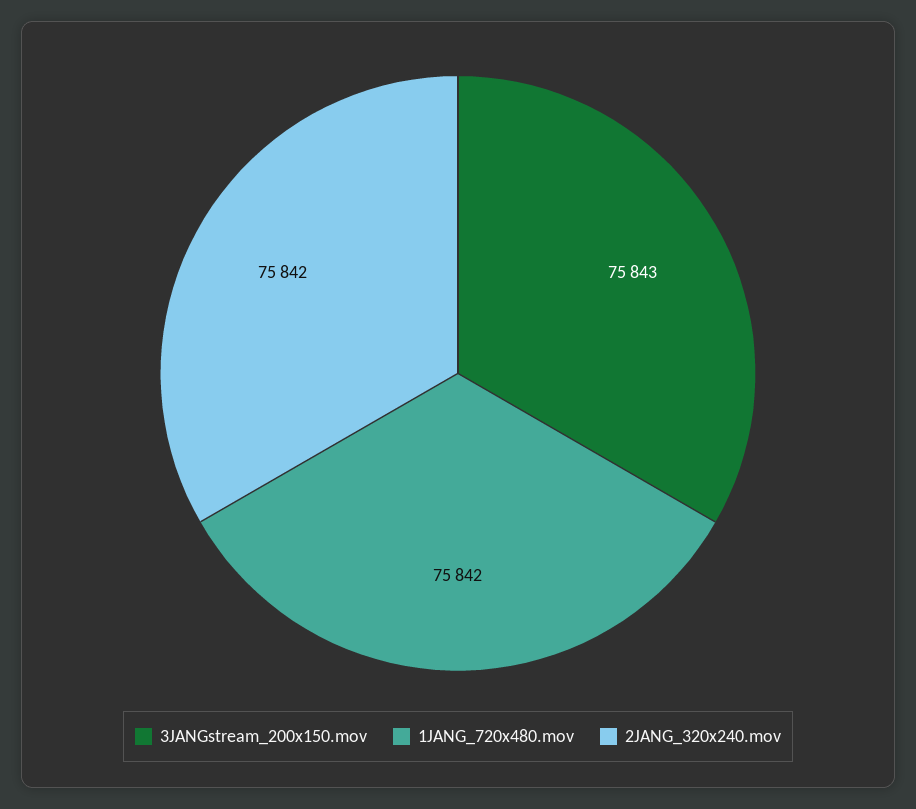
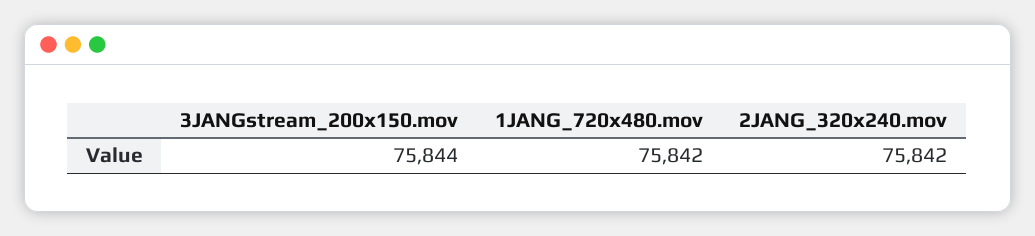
  {
-   "3JANGstream_200x150.mov": 75843,
+   "3JANGstream_200x150.mov": 75844,
    "1JANG_720x480.mov": 75842,
    "2JANG_320x240.mov": 75842
  }

